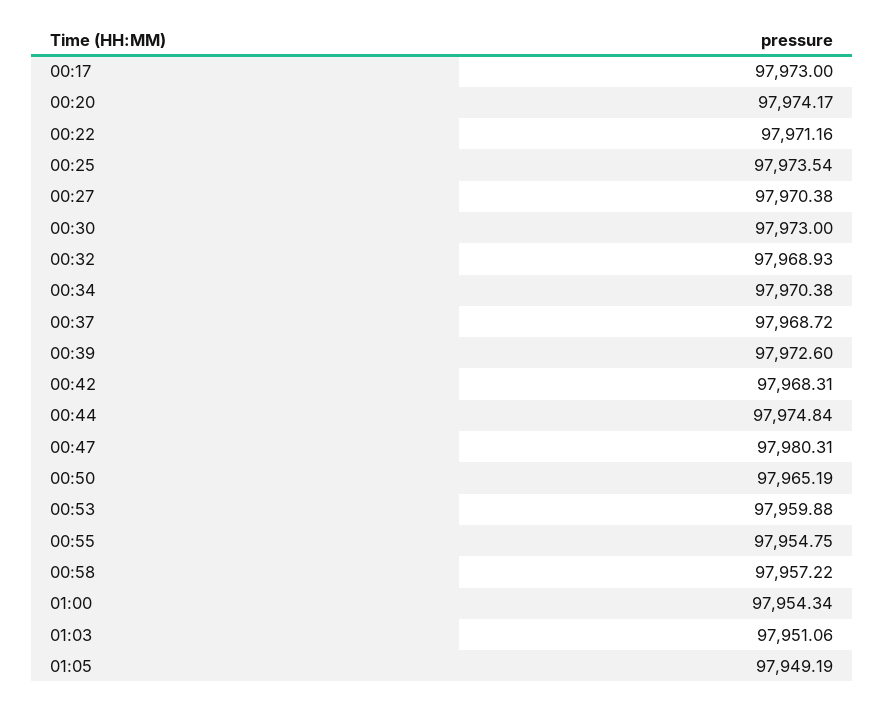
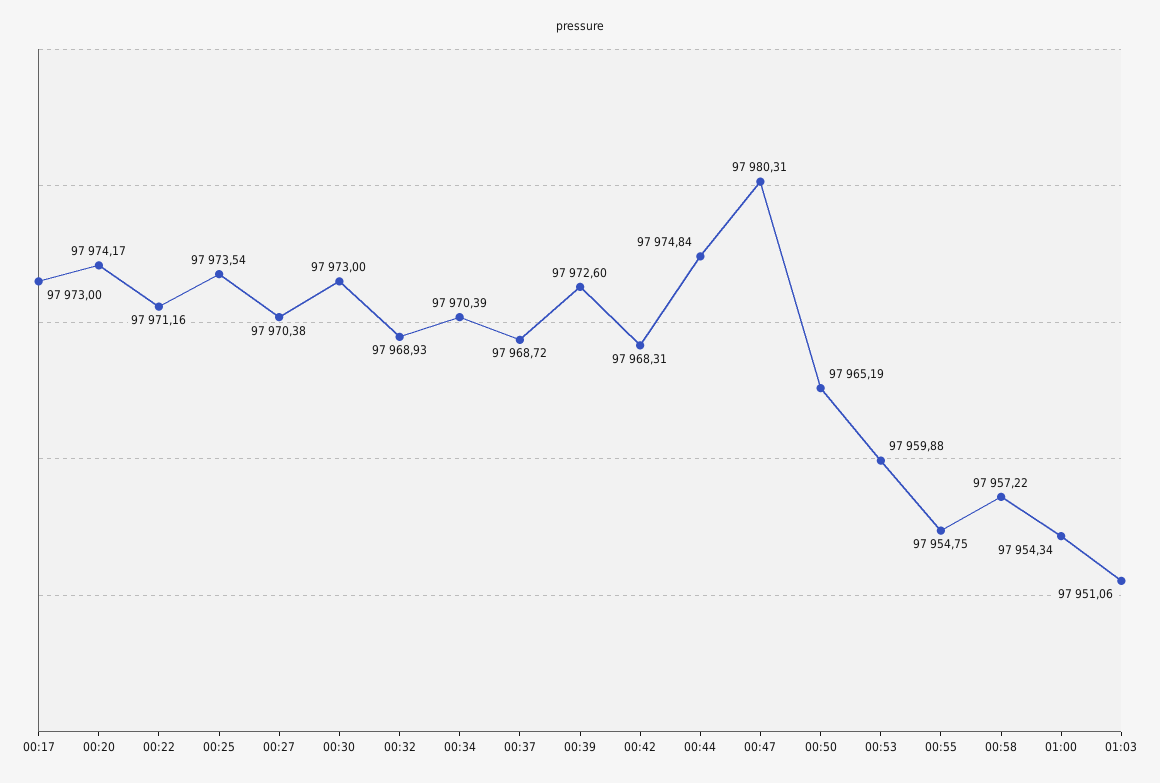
  {
    "00:17": 97973,
    "00:20": 97974.17,
    "00:22": 97971.16,
    "00:25": 97973.54,
    "00:27": 97970.38,
    "00:30": 97973,
    "00:32": 97968.93,
-   "00:34": 97970.38,
+   "00:34": 97970.39,
    "00:37": 97968.72,
    "00:39": 97972.6,
    "00:42": 97968.31,
    "00:44": 97974.84,
    "00:47": 97980.31,
    "00:50": 97965.19,
    "00:53": 97959.88,
    "00:55": 97954.75,
    "00:58": 97957.22,
    "01:00": 97954.34,
-   "01:03": 97951.06,
+   "01:03": 97951.06
-   "01:05": 97949.19
  }

